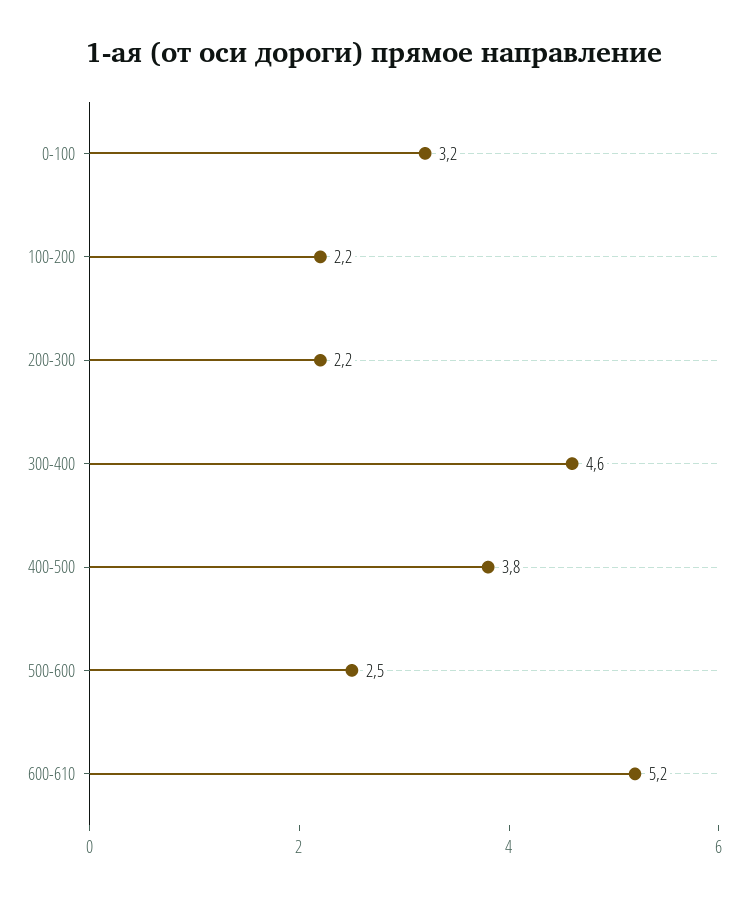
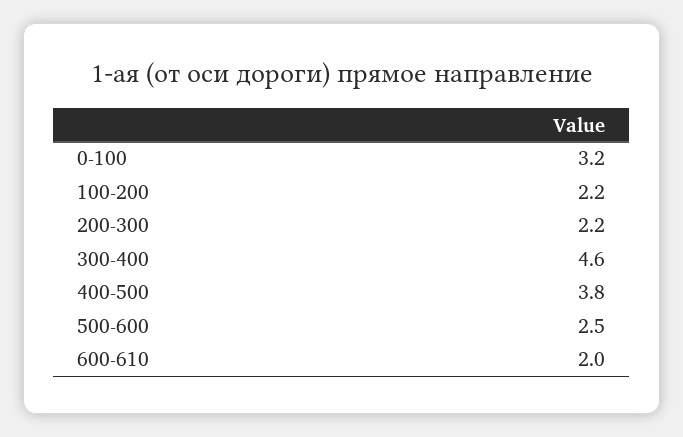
  {
    "0-100": 3.2,
    "100-200": 2.2,
    "200-300": 2.2,
    "300-400": 4.6,
    "400-500": 3.8,
    "500-600": 2.5,
-   "600-610": 5.2
+   "600-610": 2
  }

